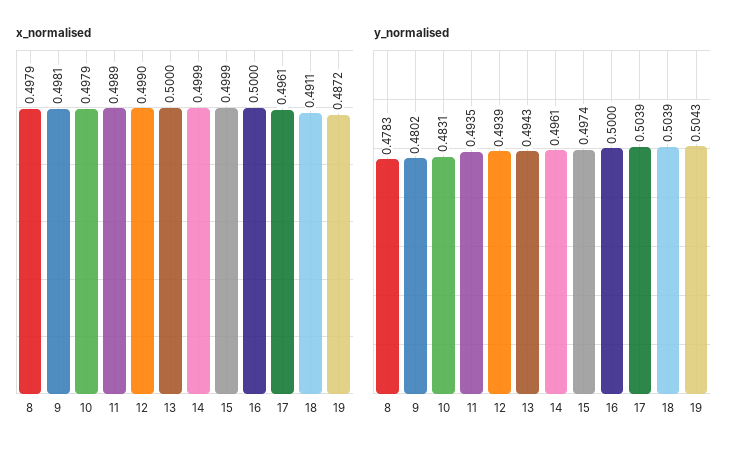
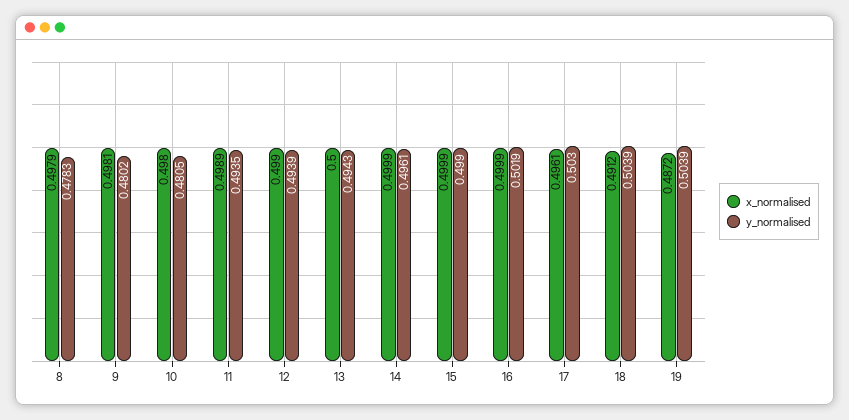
  {
    "x_normalised": {
      "8": 0.4979,
      "9": 0.4981,
-     "10": 0.4979,
+     "10": 0.498,
      "11": 0.4989,
      "12": 0.499,
      "13": 0.5,
      "14": 0.4999,
      "15": 0.4999,
-     "16": 0.5,
+     "16": 0.4999,
      "17": 0.4961,
-     "18": 0.4911,
+     "18": 0.4912,
      "19": 0.4872
    },
    "y_normalised": {
      "8": 0.4783,
      "9": 0.4802,
-     "10": 0.4831,
+     "10": 0.4805,
      "11": 0.4935,
      "12": 0.4939,
      "13": 0.4943,
      "14": 0.4961,
-     "15": 0.4974,
+     "15": 0.499,
-     "16": 0.5,
+     "16": 0.5019,
-     "17": 0.5039,
+     "17": 0.503,
      "18": 0.5039,
-     "19": 0.5043
+     "19": 0.5039
    }
  }

